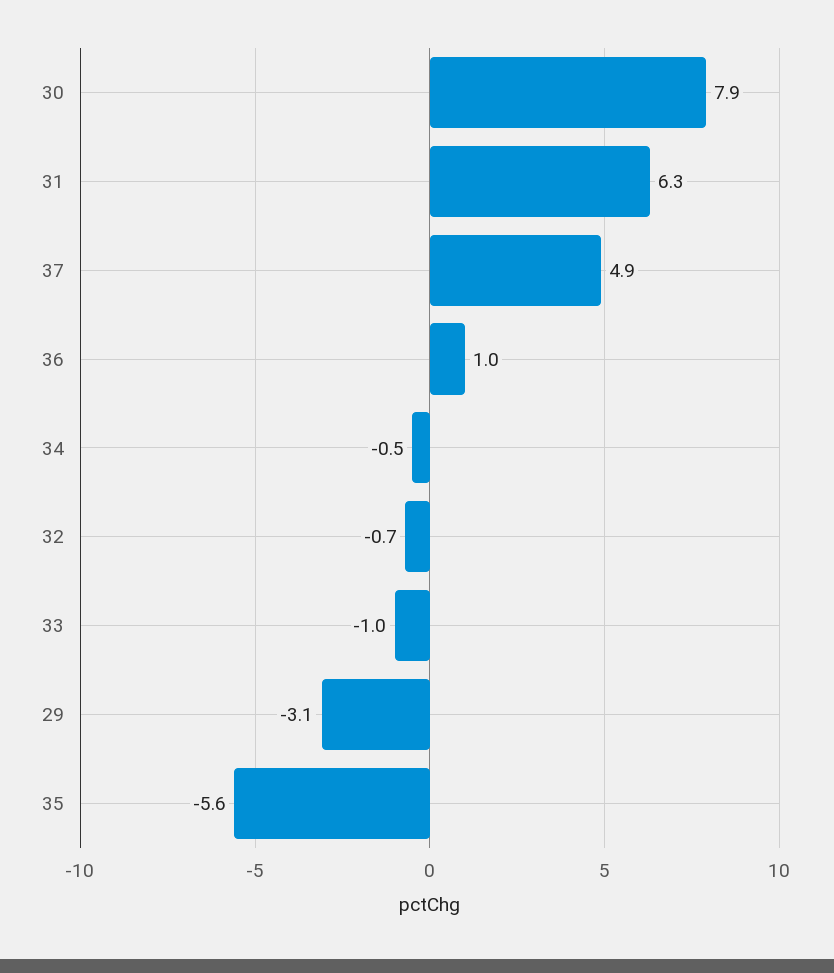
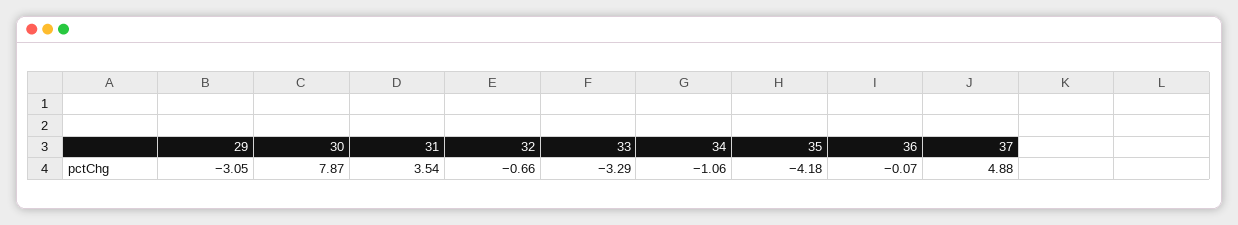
  {
    "30": 7.87,
-   "31": 6.3,
+   "31": 3.54,
    "37": 4.88,
-   "36": 1,
+   "36": -0.07,
-   "34": -0.5,
+   "34": -1.06,
    "32": -0.66,
-   "33": -1,
+   "33": -3.29,
    "29": -3.05,
-   "35": -5.6
+   "35": -4.18
  }

